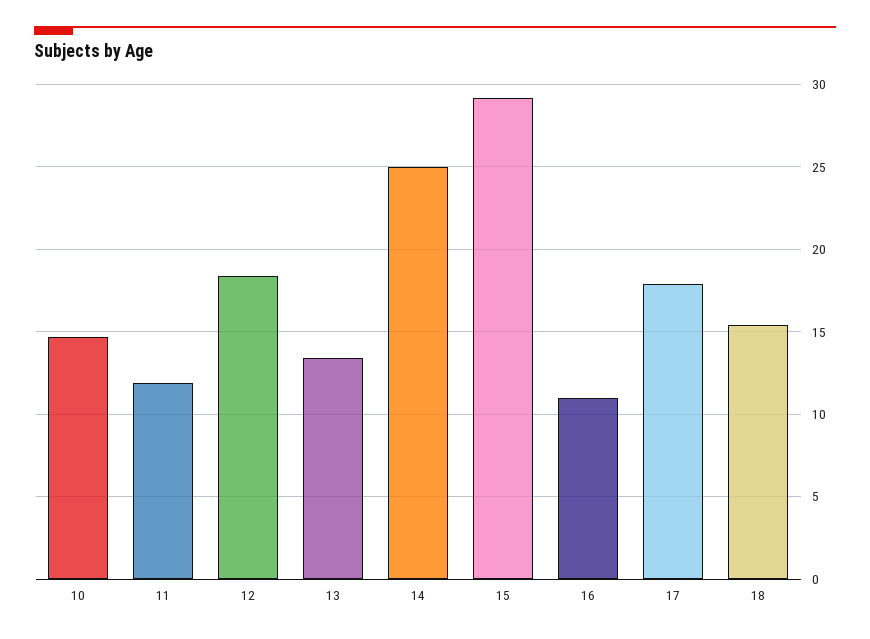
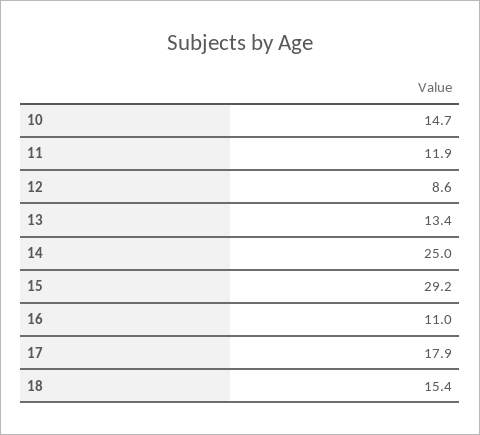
  {
    "10": 14.7,
    "11": 11.9,
-   "12": 18.5,
+   "12": 8.6,
    "13": 13.4,
    "14": 25,
    "15": 29.2,
    "16": 11,
    "17": 17.9,
    "18": 15.4
  }

